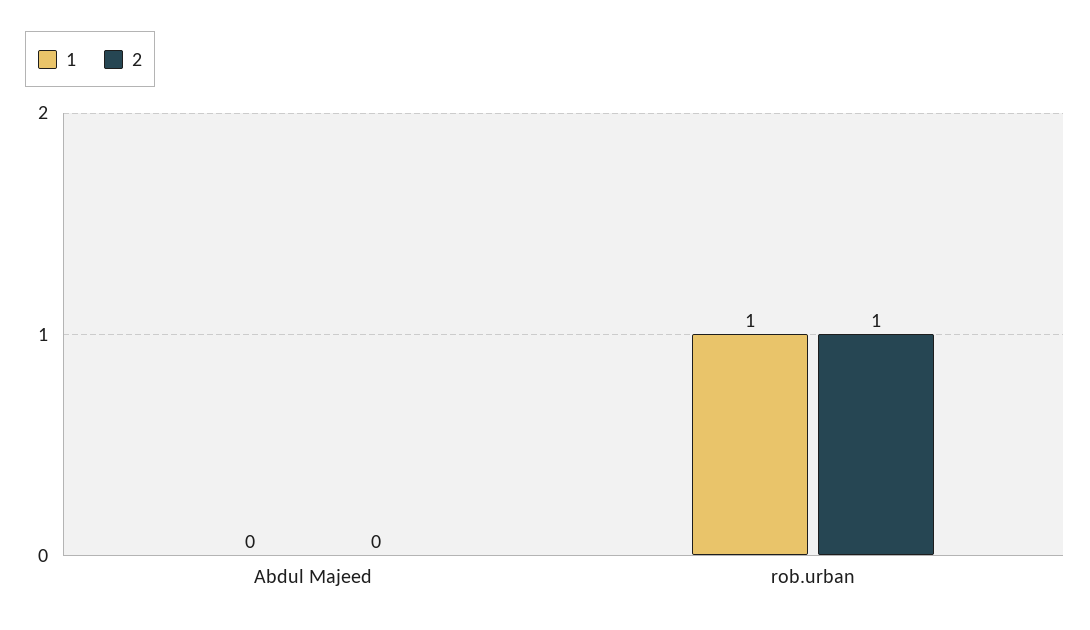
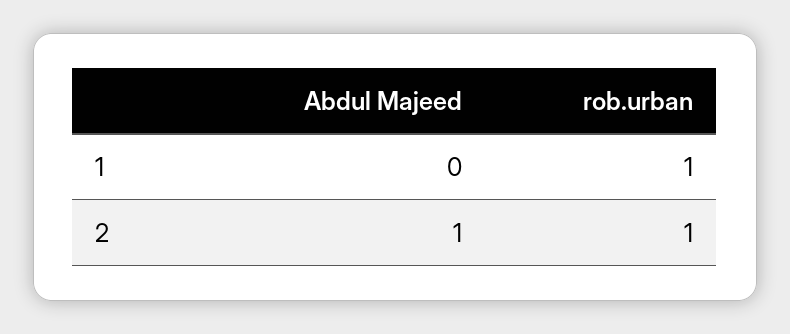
  {
    "1": {
      "Abdul Majeed": 0,
      "rob.urban": 1
    },
    "2": {
-     "Abdul Majeed": 0,
+     "Abdul Majeed": 1,
      "rob.urban": 1
    }
  }

